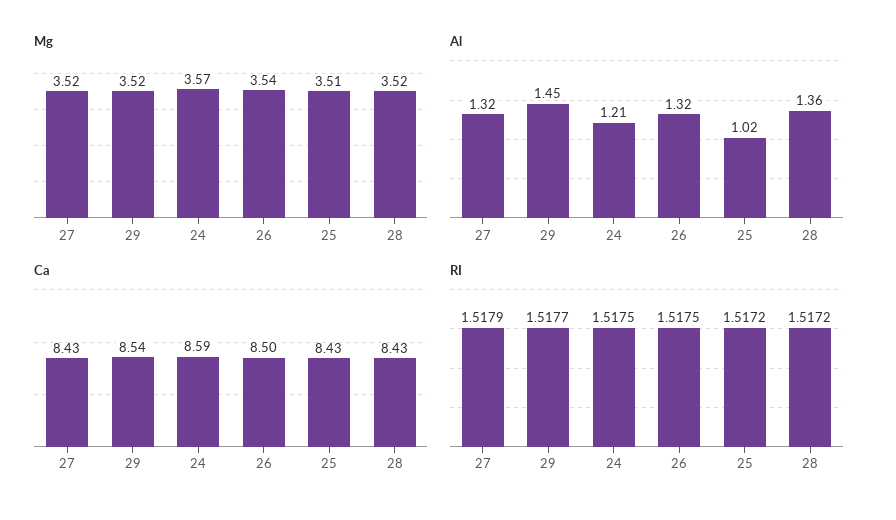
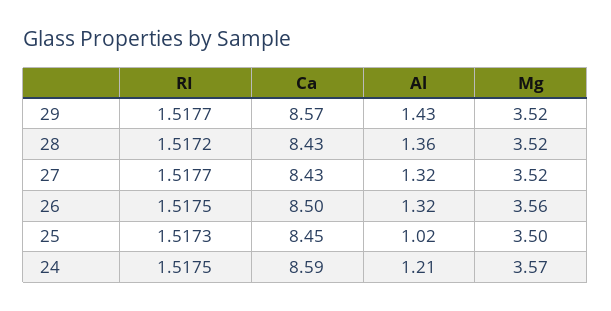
  {
    "Mg": {
      "27": 3.52,
      "29": 3.52,
      "24": 3.57,
-     "26": 3.54,
+     "26": 3.56,
-     "25": 3.51,
+     "25": 3.5,
      "28": 3.52
    },
    "Al": {
      "27": 1.32,
-     "29": 1.45,
+     "29": 1.43,
      "24": 1.21,
      "26": 1.32,
      "25": 1.02,
      "28": 1.36
    },
    "Ca": {
      "27": 8.43,
-     "29": 8.54,
+     "29": 8.57,
      "24": 8.59,
      "26": 8.5,
-     "25": 8.43,
+     "25": 8.45,
      "28": 8.43
    },
    "RI": {
-     "27": 1.5179,
+     "27": 1.5177,
      "29": 1.5177,
      "24": 1.5175,
      "26": 1.5175,
-     "25": 1.5172,
+     "25": 1.5173,
      "28": 1.5172
    }
  }

